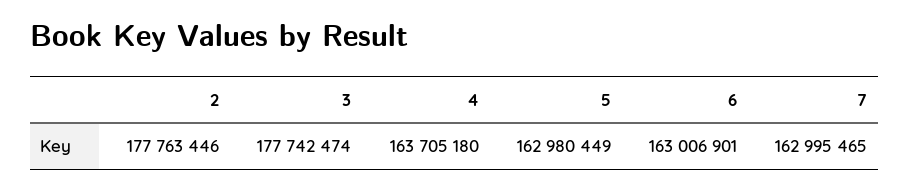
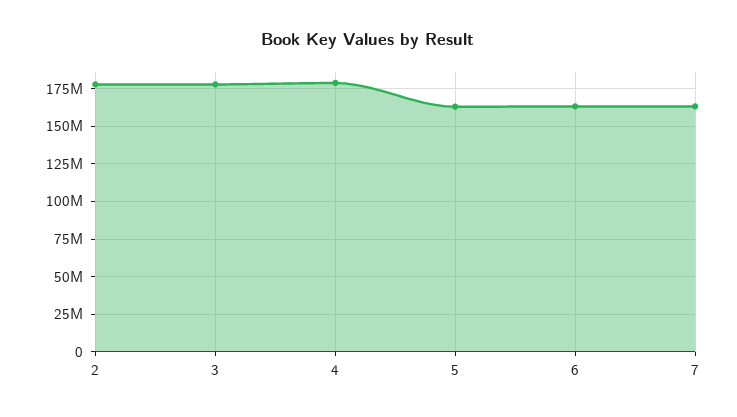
  {
    "2": 177763446,
    "3": 177742474,
-   "4": 163705180,
+   "4": 180000000,
    "5": 162980449,
    "6": 163006901,
    "7": 162995465
  }

